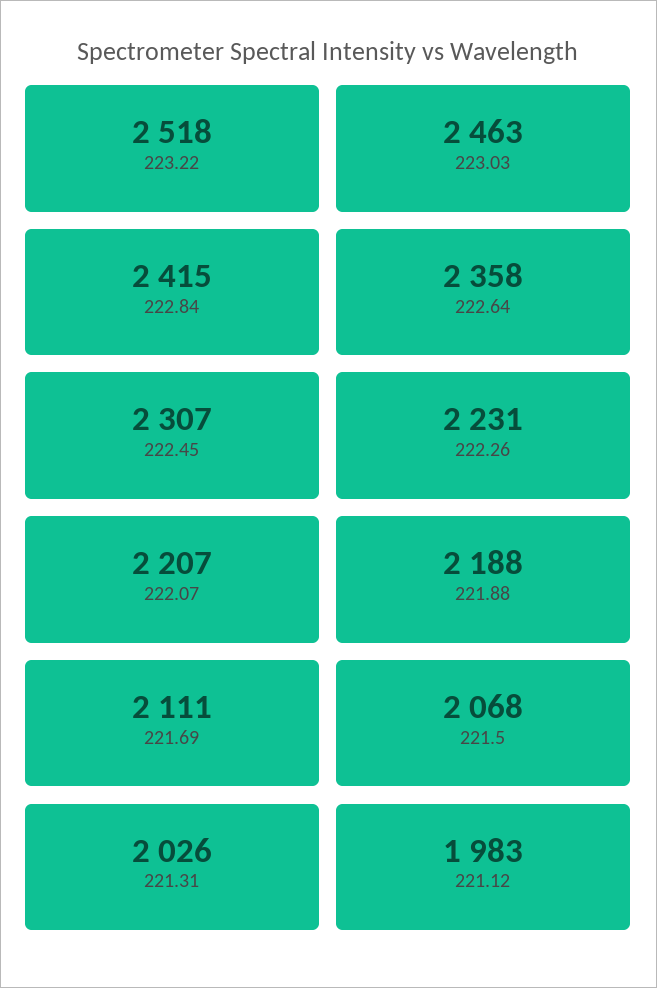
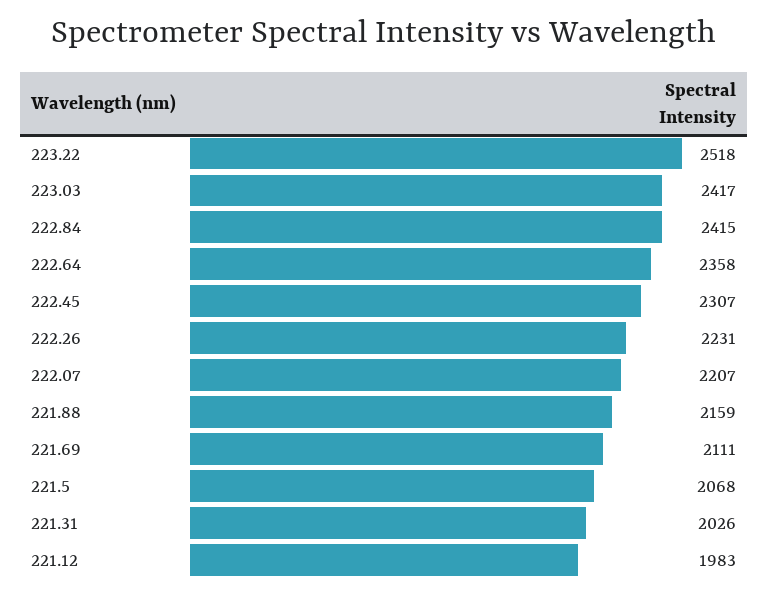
  {
    "223.22": 2518,
-   "223.03": 2463,
+   "223.03": 2417,
    "222.84": 2415,
    "222.64": 2358,
    "222.45": 2307,
    "222.26": 2231,
    "222.07": 2207,
-   "221.88": 2188,
+   "221.88": 2159,
    "221.69": 2111,
    "221.5": 2068,
    "221.31": 2026,
    "221.12": 1983
  }

